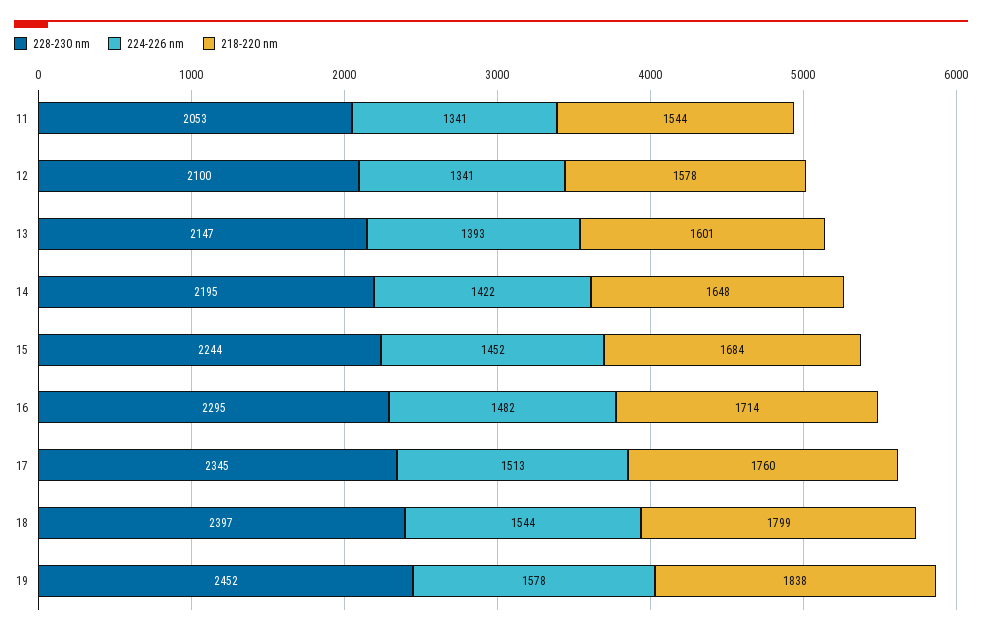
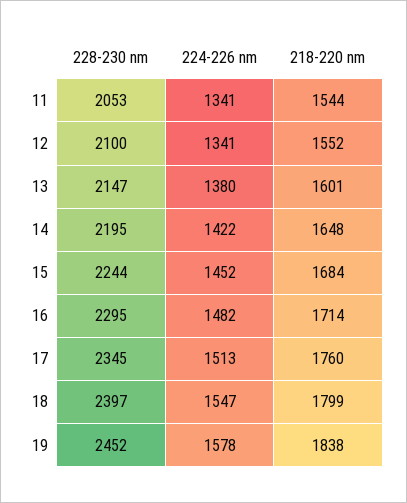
  {
    "228-230 nm": {
      "11": 2053,
      "12": 2100,
      "13": 2147,
      "14": 2195,
      "15": 2244,
      "16": 2295,
      "17": 2345,
      "18": 2397,
      "19": 2452
    },
    "224-226 nm": {
      "11": 1341,
      "12": 1341,
-     "13": 1393,
+     "13": 1380,
      "14": 1422,
      "15": 1452,
      "16": 1482,
      "17": 1513,
-     "18": 1544,
+     "18": 1547,
      "19": 1578
    },
    "218-220 nm": {
      "11": 1544,
-     "12": 1578,
+     "12": 1552,
      "13": 1601,
      "14": 1648,
      "15": 1684,
      "16": 1714,
      "17": 1760,
      "18": 1799,
      "19": 1838
    }
  }

